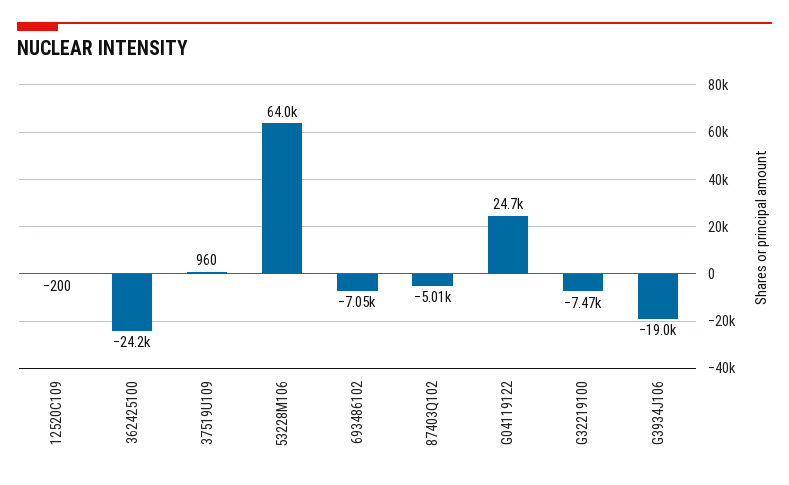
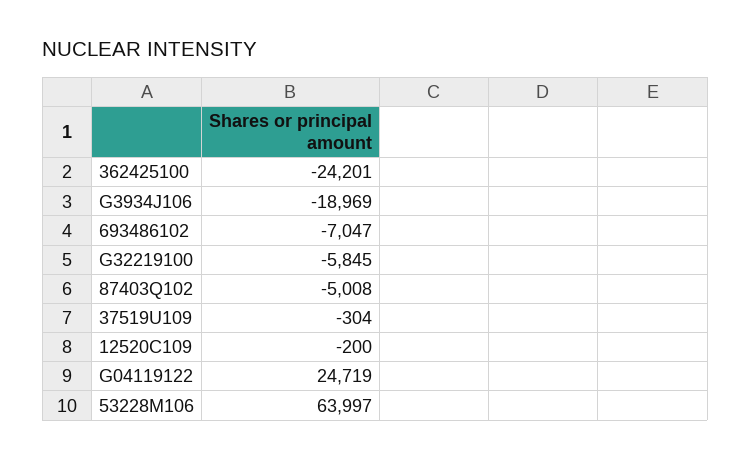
  {
    "12520C109": -200,
    "362425100": -24201,
-   "37519U109": 960,
+   "37519U109": -304,
    "53228M106": 63997,
    "693486102": -7047,
    "87403Q102": -5008,
    "G04119122": 24719,
-   "G32219100": -7470,
+   "G32219100": -5845,
    "G3934J106": -18969
  }

